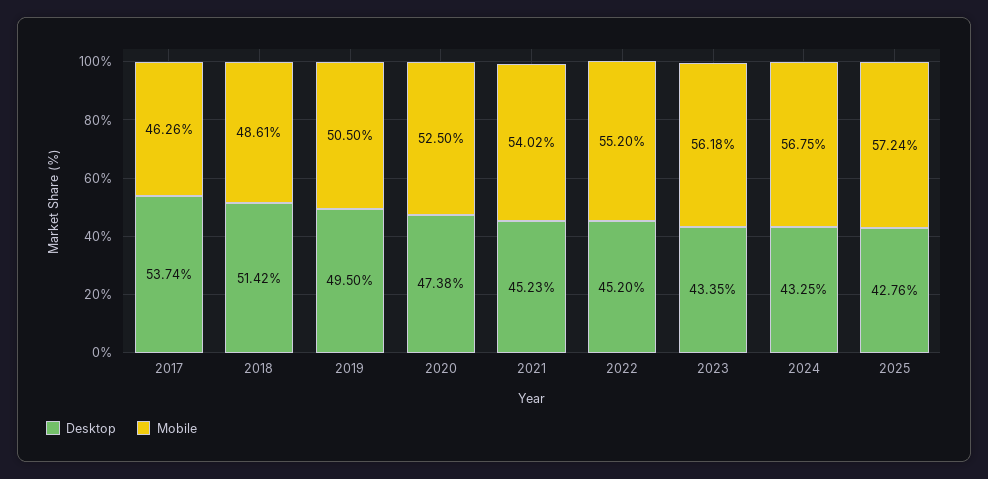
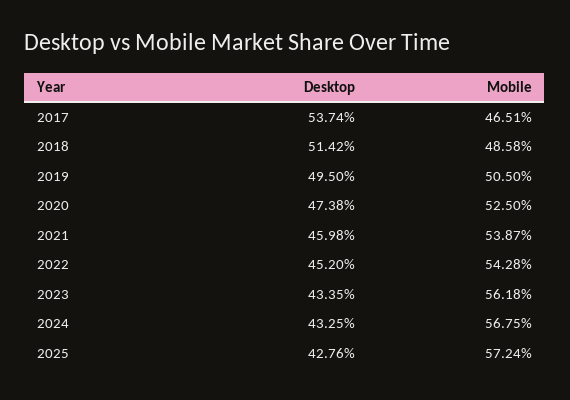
  {
    "Desktop": {
      "2017": 53.74,
      "2018": 51.42,
      "2019": 49.5,
      "2020": 47.38,
-     "2021": 45.23,
+     "2021": 45.98,
      "2022": 45.2,
      "2023": 43.35,
      "2024": 43.25,
      "2025": 42.76
    },
    "Mobile": {
-     "2017": 46.26,
+     "2017": 46.51,
-     "2018": 48.61,
+     "2018": 48.58,
      "2019": 50.5,
      "2020": 52.5,
-     "2021": 54.02,
+     "2021": 53.87,
-     "2022": 55.2,
+     "2022": 54.28,
      "2023": 56.18,
      "2024": 56.75,
      "2025": 57.24
    }
  }

